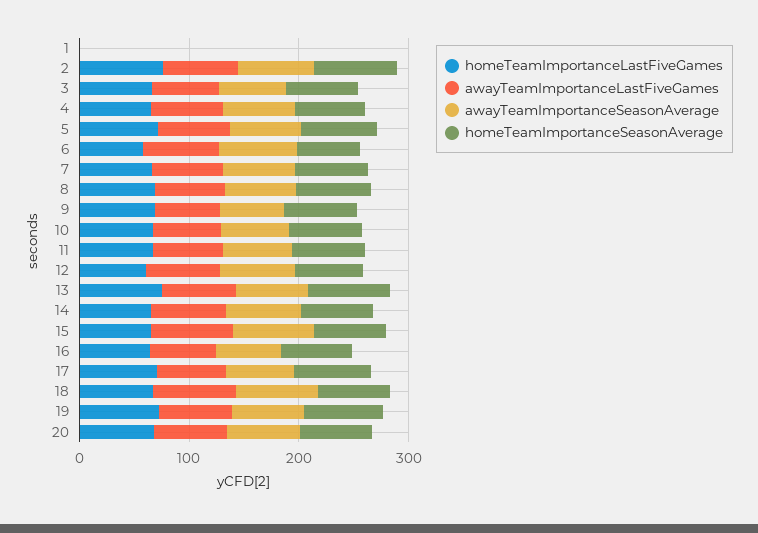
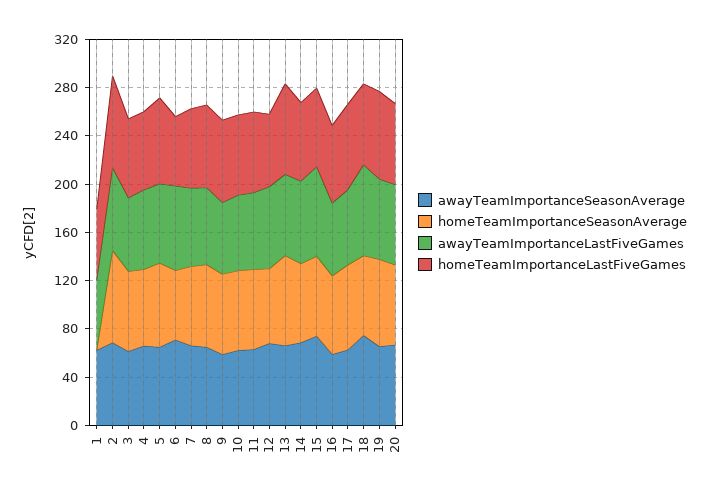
  {
    "homeTeamImportanceLastFiveGames": {
-     "1": 0,
+     "1": 60,
      "2": 80,
      "3": 70,
      "4": 60,
      "5": 70,
      "6": 60,
      "7": 70,
      "8": 70,
      "9": 70,
      "10": 70,
      "11": 70,
      "12": 60,
      "13": 80,
      "14": 60,
      "15": 70,
      "16": 60,
      "17": 70,
      "18": 70,
      "19": 70,
      "20": 70
    },
    "awayTeamImportanceLastFiveGames": {
-     "1": 0,
+     "1": 60,
      "2": 70,
      "3": 60,
      "4": 70,
      "5": 70,
      "6": 70,
      "7": 60,
      "8": 60,
      "9": 60,
      "10": 60,
      "11": 60,
      "12": 70,
      "13": 70,
      "14": 70,
      "15": 70,
      "16": 60,
      "17": 60,
      "18": 80,
      "19": 70,
      "20": 70
    },
    "awayTeamImportanceSeasonAverage": {
-     "1": 0,
+     "1": 60,
      "2": 70,
      "3": 60,
      "4": 70,
      "5": 60,
      "6": 70,
      "7": 70,
      "8": 60,
      "9": 60,
      "10": 60,
      "11": 60,
      "12": 70,
      "13": 70,
      "14": 70,
      "15": 70,
      "16": 60,
      "17": 60,
      "18": 70,
      "19": 70,
      "20": 70
    },
    "homeTeamImportanceSeasonAverage": {
      "1": 0,
      "2": 80,
      "3": 70,
      "4": 60,
      "5": 70,
      "6": 60,
      "7": 70,
      "8": 70,
      "9": 70,
      "10": 70,
      "11": 70,
      "12": 60,
      "13": 70,
      "14": 70,
      "15": 70,
      "16": 70,
      "17": 70,
      "18": 70,
      "19": 70,
      "20": 70
    }
  }

